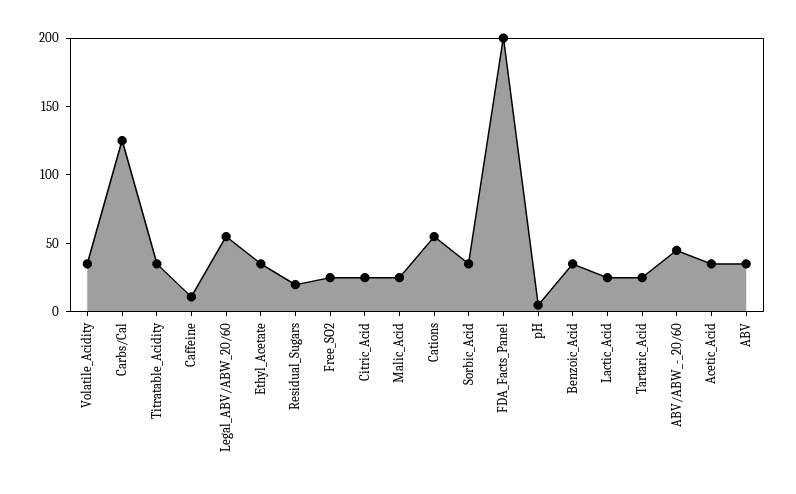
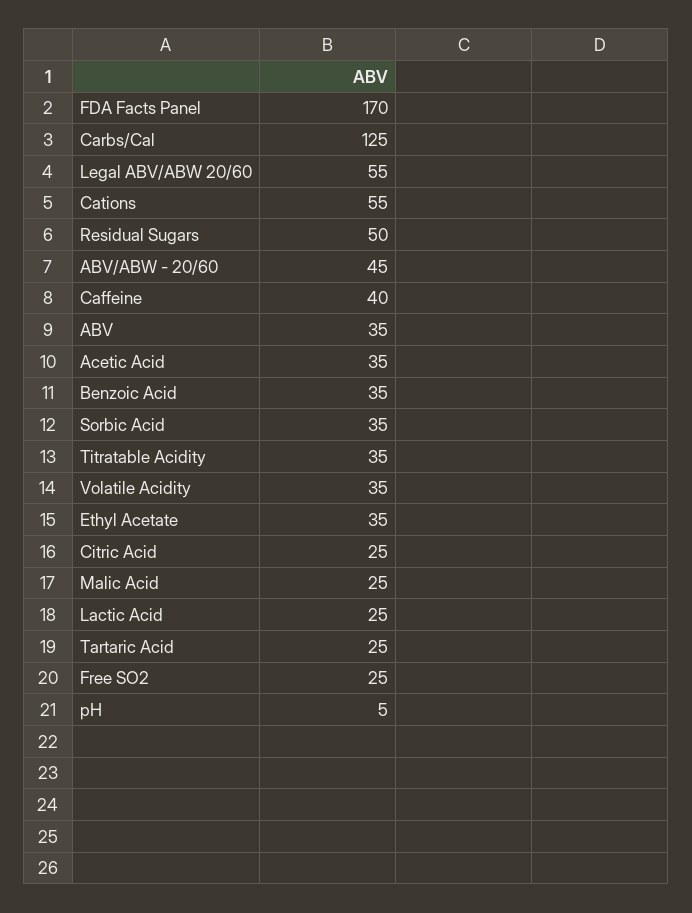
  {
    "Volatile_Acidity": 35,
    "Carbs/Cal": 125,
    "Titratable_Acidity": 35,
-   "Caffeine": 10,
+   "Caffeine": 40,
    "Legal_ABV/ABW_20/60": 55,
    "Ethyl_Acetate": 35,
-   "Residual_Sugars": 20,
+   "Residual_Sugars": 50,
    "Free_SO2": 25,
    "Citric_Acid": 25,
    "Malic_Acid": 25,
    "Cations": 55,
    "Sorbic_Acid": 35,
-   "FDA_Facts_Panel": 200,
+   "FDA_Facts_Panel": 170,
    "pH": 5,
    "Benzoic_Acid": 35,
    "Lactic_Acid": 25,
    "Tartaric_Acid": 25,
    "ABV/ABW_-_20/60": 45,
    "Acetic_Acid": 35,
    "ABV": 35
  }

